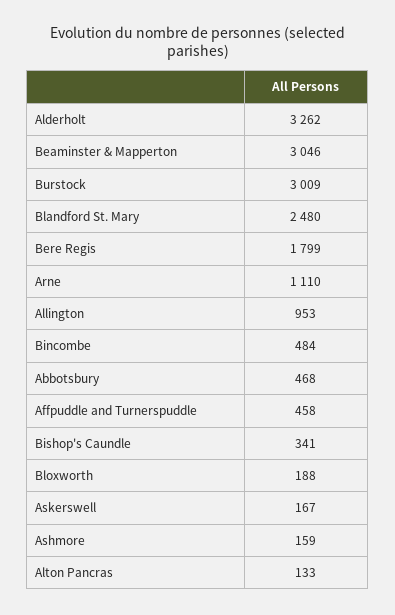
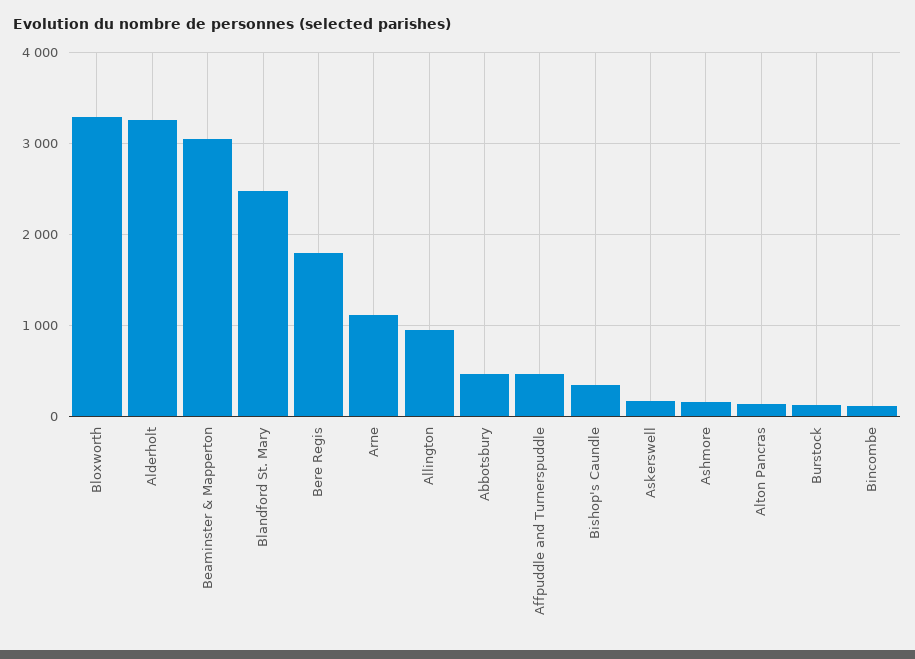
  {
    "Alderholt": 3262,
    "Beaminster & Mapperton": 3046,
-   "Burstock": 3009,
+   "Burstock": 100,
    "Blandford St. Mary": 2480,
    "Bere Regis": 1799,
    "Arne": 1110,
    "Allington": 953,
-   "Bincombe": 484,
+   "Bincombe": 100,
    "Abbotsbury": 468,
    "Affpuddle and Turnerspuddle": 458,
    "Bishop's Caundle": 341,
-   "Bloxworth": 188,
+   "Bloxworth": 3300,
    "Askerswell": 167,
    "Ashmore": 159,
    "Alton Pancras": 133
  }

